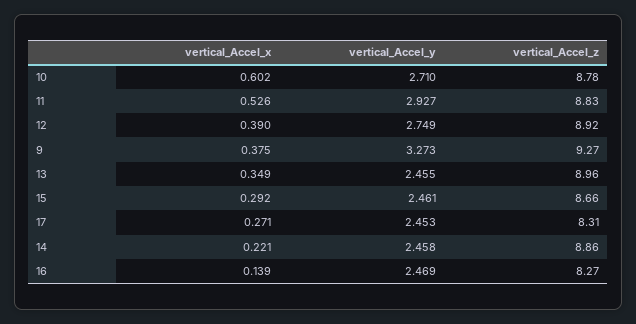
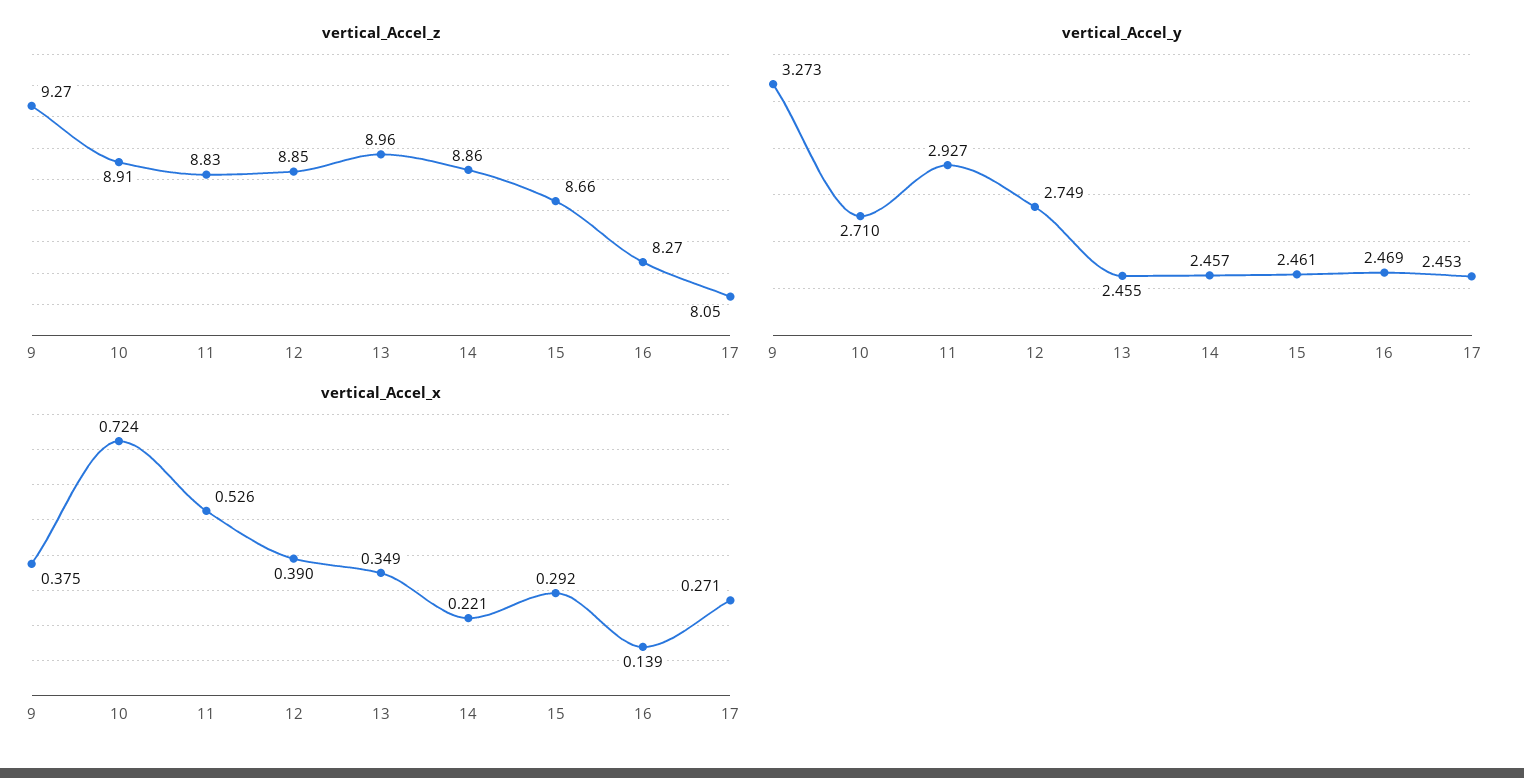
  {
    "vertical_Accel_x": {
-     "10": 0.602,
+     "10": 0.724,
      "11": 0.526,
      "12": 0.39,
      "9": 0.375,
      "13": 0.349,
      "15": 0.292,
      "17": 0.271,
      "14": 0.221,
      "16": 0.139
    },
    "vertical_Accel_y": {
      "10": 2.71,
      "11": 2.927,
      "12": 2.749,
      "9": 3.273,
      "13": 2.455,
      "15": 2.461,
      "17": 2.453,
-     "14": 2.458,
+     "14": 2.457,
      "16": 2.469
    },
    "vertical_Accel_z": {
-     "10": 8.78,
+     "10": 8.91,
      "11": 8.83,
-     "12": 8.92,
+     "12": 8.85,
      "9": 9.27,
      "13": 8.96,
      "15": 8.66,
-     "17": 8.31,
+     "17": 8.05,
      "14": 8.86,
      "16": 8.27
    }
  }

